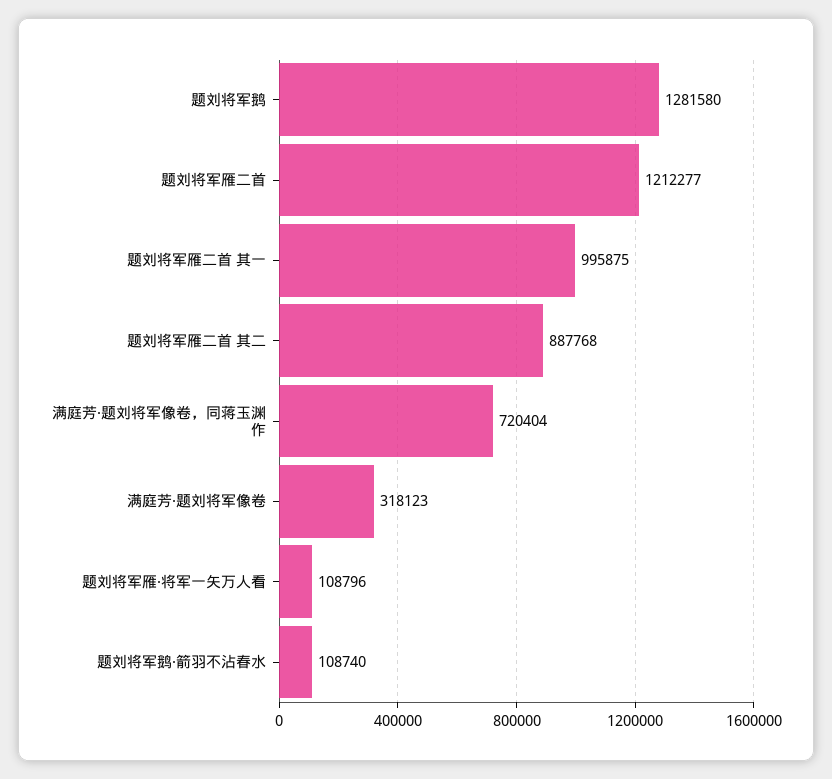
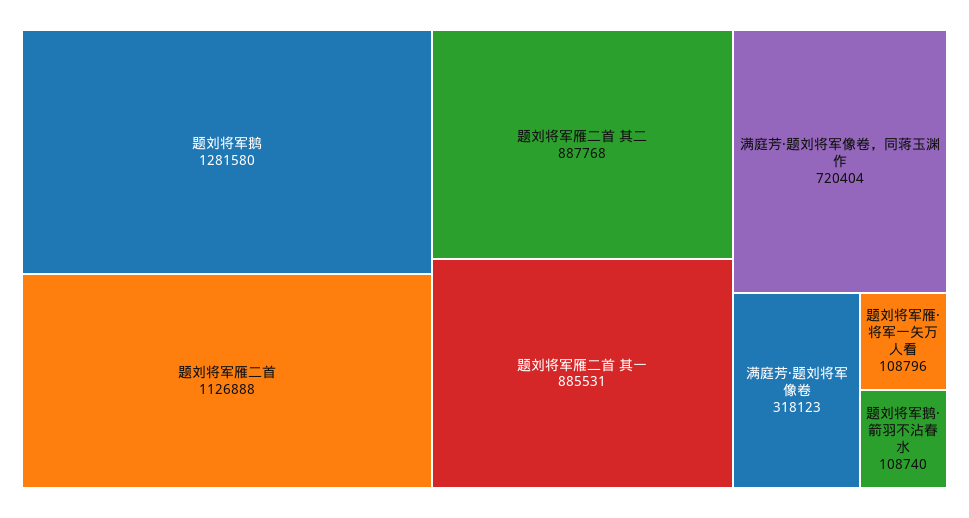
  {
    "题刘将军鹅": 1281580,
-   "题刘将军雁二首": 1212277,
+   "题刘将军雁二首": 1126888,
-   "题刘将军雁二首 其一": 995875,
+   "题刘将军雁二首 其一": 885531,
    "题刘将军雁二首 其二": 887768,
    "满庭芳·题刘将军像卷，同蒋玉渊作": 720404,
    "满庭芳·题刘将军像卷": 318123,
    "题刘将军雁·将军一矢万人看": 108796,
    "题刘将军鹅·箭羽不沾春水": 108740
  }

